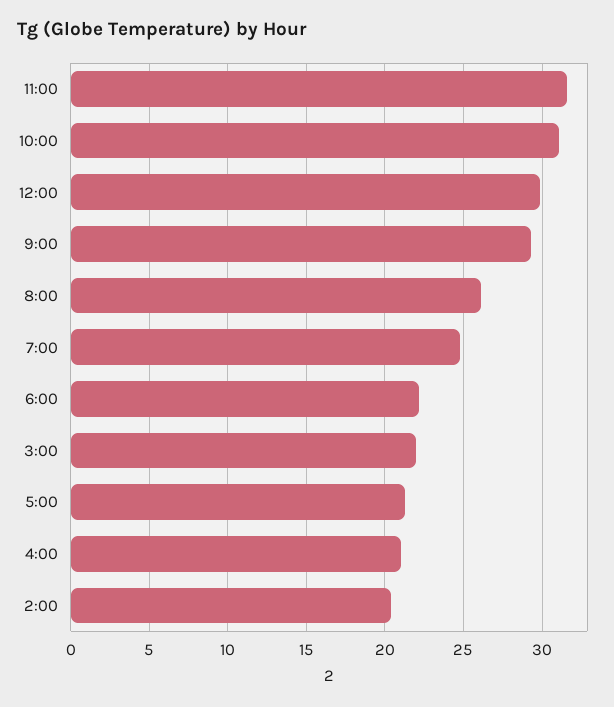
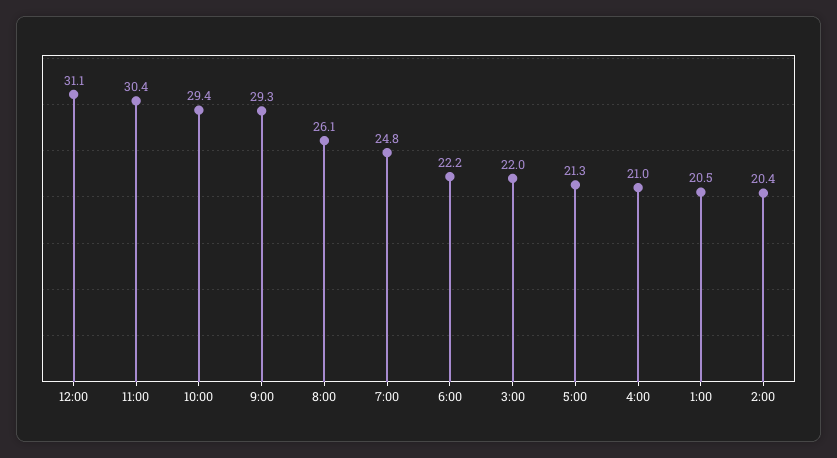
  {
-   "11:00": 31.5,
+   "11:00": 30.4,
-   "10:00": 31,
+   "10:00": 29.4,
-   "12:00": 30,
+   "12:00": 31.1,
    "9:00": 29.3,
    "8:00": 26.1,
    "7:00": 24.8,
    "6:00": 22.2,
    "3:00": 22,
    "5:00": 21.3,
    "4:00": 21,
-   "2:00": 20.4
+   "2:00": 20.4,
+   "1:00": 20.5
  }

